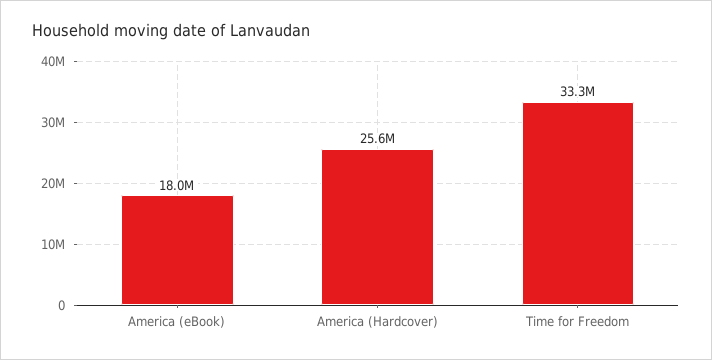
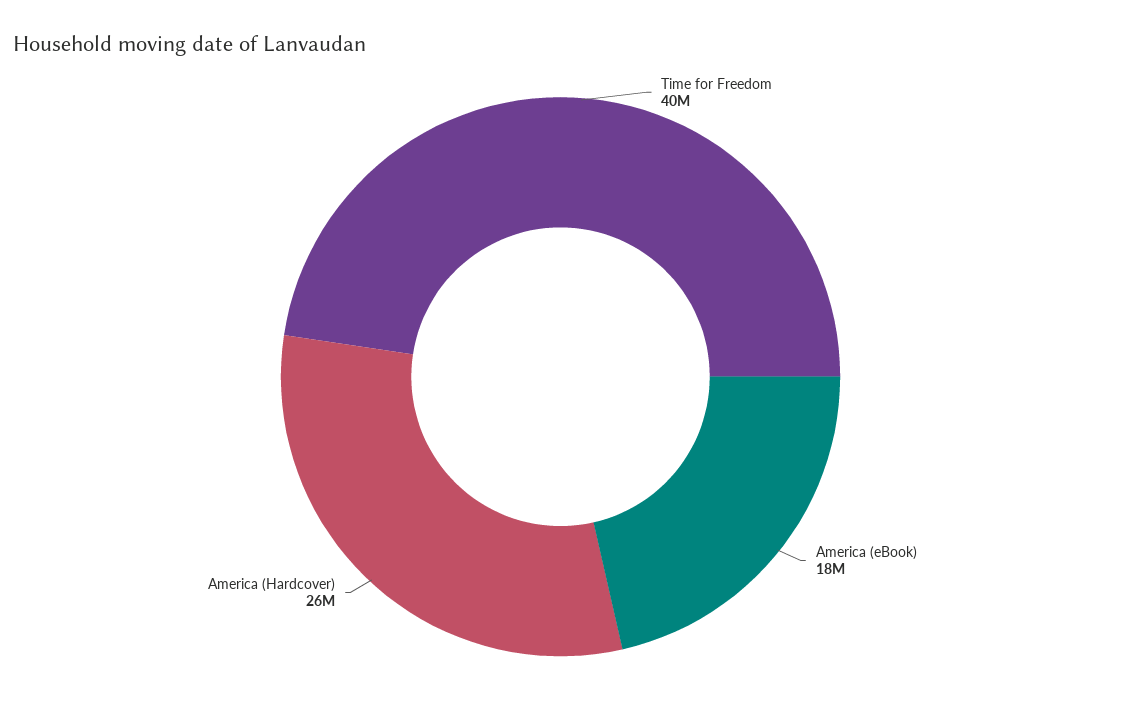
  {
    "America (eBook)": 18000000,
    "America (Hardcover)": 25600000,
-   "Time for Freedom": 33300000
+   "Time for Freedom": 40000000
  }

